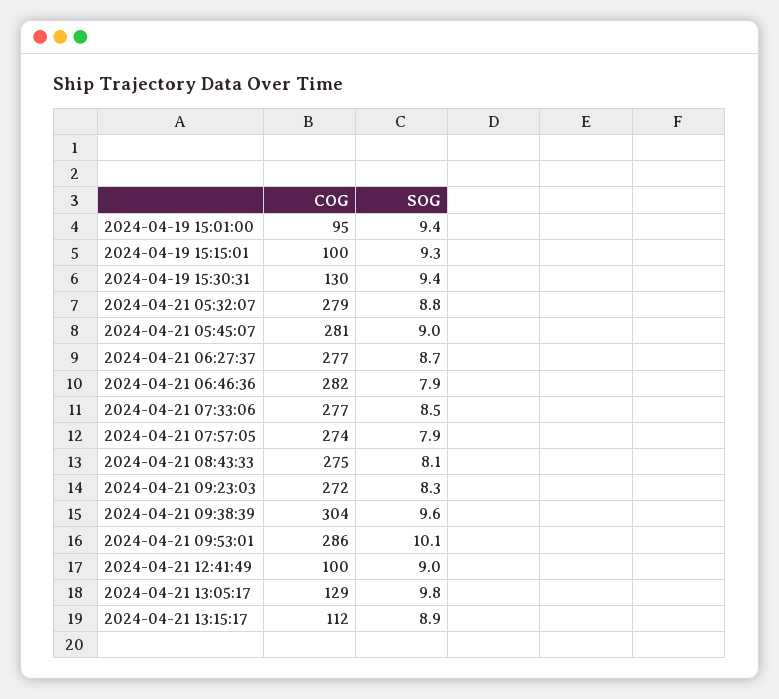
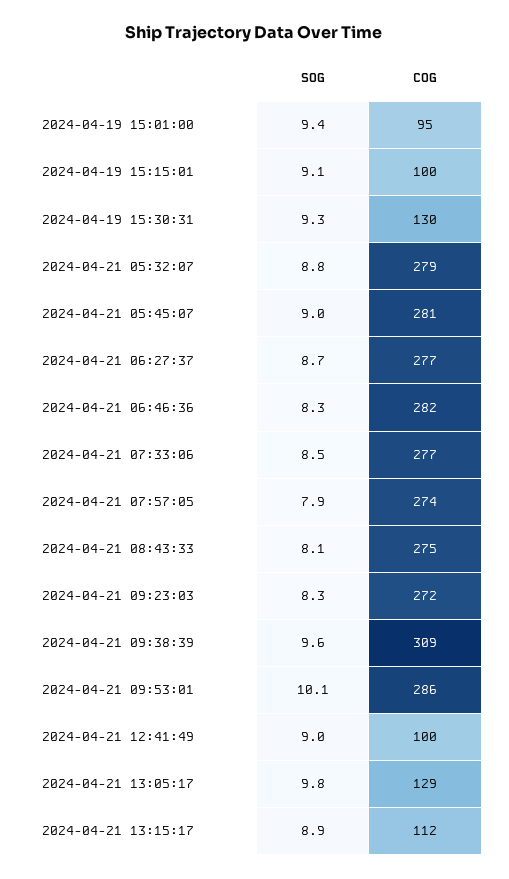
  {
    "COG": {
      "2024-04-19 15:01:00": 95,
      "2024-04-19 15:15:01": 100,
      "2024-04-19 15:30:31": 130,
      "2024-04-21 05:32:07": 279,
      "2024-04-21 05:45:07": 281,
      "2024-04-21 06:27:37": 277,
      "2024-04-21 06:46:36": 282,
      "2024-04-21 07:33:06": 277,
      "2024-04-21 07:57:05": 274,
      "2024-04-21 08:43:33": 275,
      "2024-04-21 09:23:03": 272,
-     "2024-04-21 09:38:39": 304,
+     "2024-04-21 09:38:39": 309,
      "2024-04-21 09:53:01": 286,
      "2024-04-21 12:41:49": 100,
      "2024-04-21 13:05:17": 129,
      "2024-04-21 13:15:17": 112
    },
    "SOG": {
      "2024-04-19 15:01:00": 9.4,
-     "2024-04-19 15:15:01": 9.3,
+     "2024-04-19 15:15:01": 9.1,
-     "2024-04-19 15:30:31": 9.4,
+     "2024-04-19 15:30:31": 9.3,
      "2024-04-21 05:32:07": 8.8,
      "2024-04-21 05:45:07": 9,
      "2024-04-21 06:27:37": 8.7,
-     "2024-04-21 06:46:36": 7.9,
+     "2024-04-21 06:46:36": 8.3,
      "2024-04-21 07:33:06": 8.5,
      "2024-04-21 07:57:05": 7.9,
      "2024-04-21 08:43:33": 8.1,
      "2024-04-21 09:23:03": 8.3,
      "2024-04-21 09:38:39": 9.6,
      "2024-04-21 09:53:01": 10.1,
      "2024-04-21 12:41:49": 9,
      "2024-04-21 13:05:17": 9.8,
      "2024-04-21 13:15:17": 8.9
    }
  }

